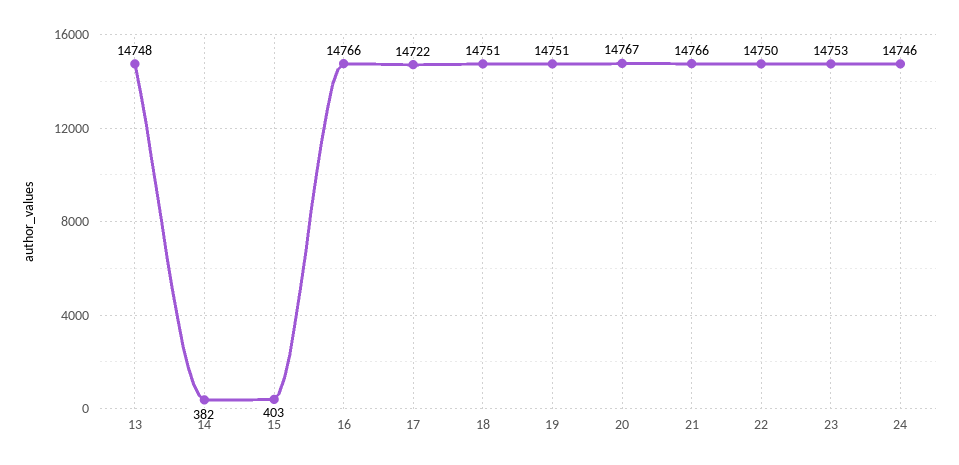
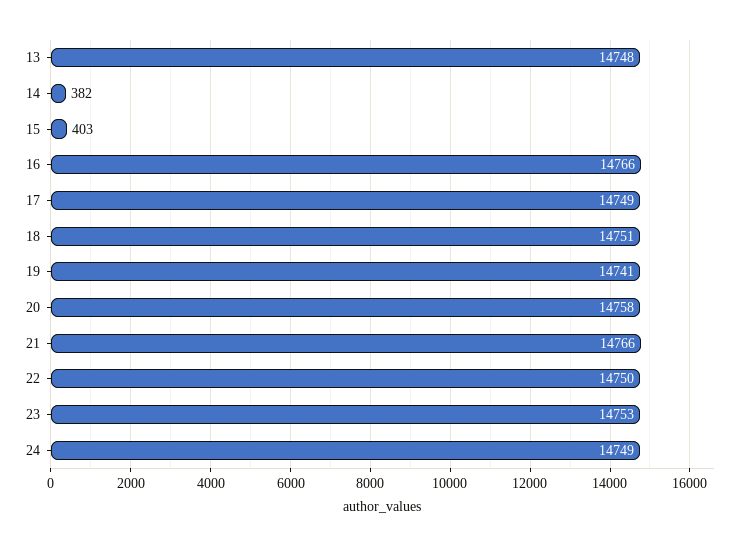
  {
    "13": 14748,
    "14": 382,
    "15": 403,
    "16": 14766,
-   "17": 14722,
+   "17": 14749,
    "18": 14751,
-   "19": 14751,
+   "19": 14741,
-   "20": 14767,
+   "20": 14758,
    "21": 14766,
    "22": 14750,
    "23": 14753,
-   "24": 14746
+   "24": 14749
  }

